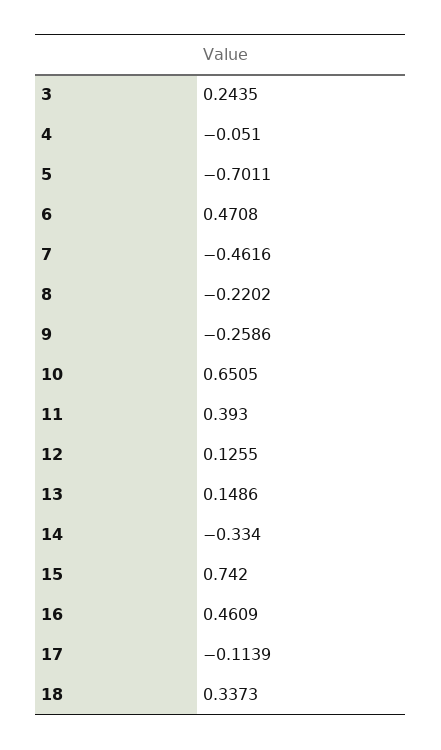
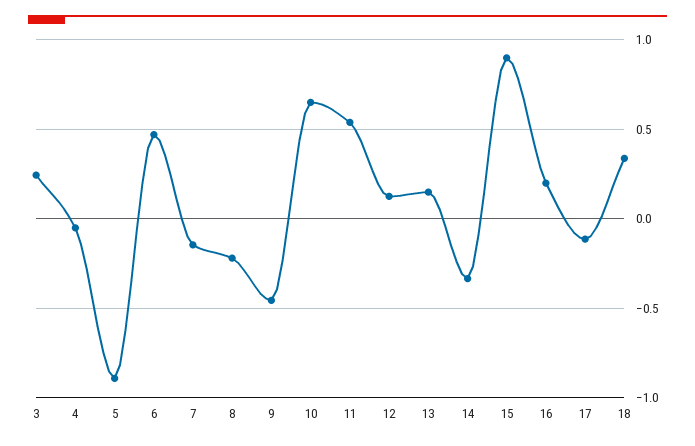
  {
    "3": 0.2435,
    "4": -0.051,
-   "5": -0.7011,
+   "5": -0.9,
    "6": 0.4708,
-   "7": -0.4616,
+   "7": -0.15,
    "8": -0.2202,
-   "9": -0.2586,
+   "9": -0.45,
    "10": 0.6505,
-   "11": 0.393,
+   "11": 0.55,
    "12": 0.1255,
    "13": 0.1486,
    "14": -0.334,
-   "15": 0.742,
+   "15": 0.9,
-   "16": 0.4609,
+   "16": 0.2,
    "17": -0.1139,
    "18": 0.3373
  }

